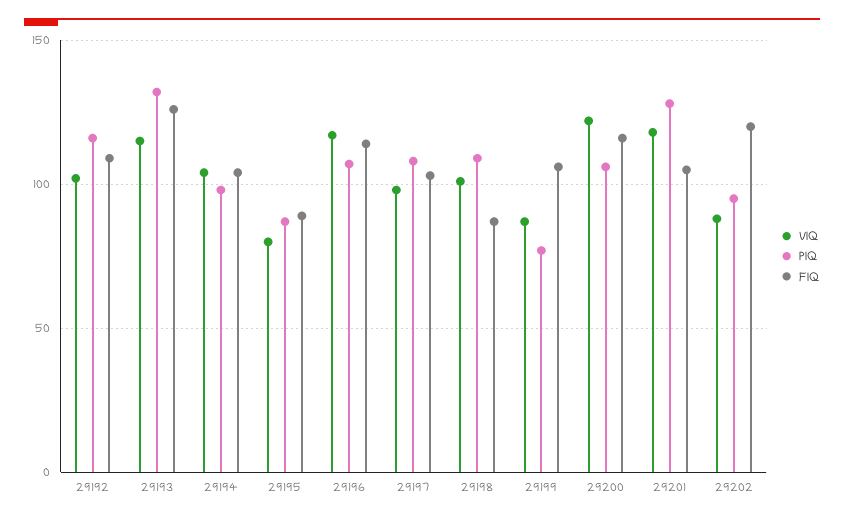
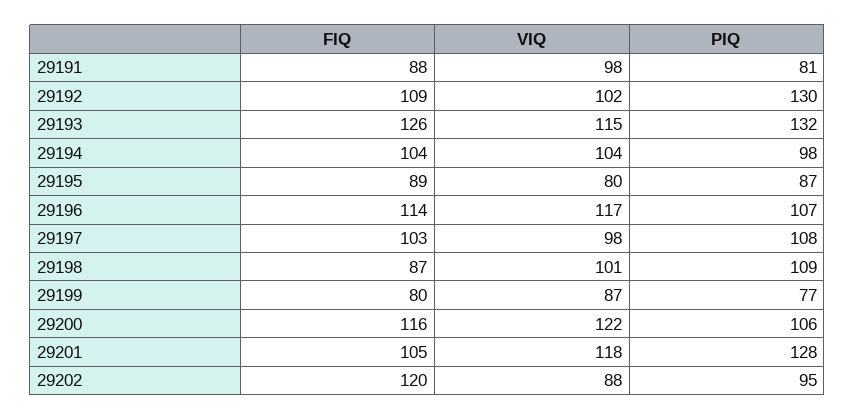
  {
    "VIQ": {
      "29192": 102,
      "29193": 115,
      "29194": 104,
      "29195": 80,
      "29196": 117,
      "29197": 98,
      "29198": 101,
      "29199": 87,
      "29200": 122,
      "29201": 118,
-     "29202": 88
+     "29202": 88,
+     "29191": 98
    },
    "PIQ": {
-     "29192": 115,
+     "29192": 130,
      "29193": 132,
      "29194": 98,
      "29195": 87,
      "29196": 107,
      "29197": 108,
      "29198": 109,
      "29199": 77,
      "29200": 106,
      "29201": 128,
-     "29202": 95
+     "29202": 95,
+     "29191": 81
    },
    "FIQ": {
      "29192": 109,
      "29193": 126,
      "29194": 104,
      "29195": 89,
      "29196": 114,
      "29197": 103,
      "29198": 87,
-     "29199": 105,
+     "29199": 80,
      "29200": 116,
      "29201": 105,
-     "29202": 120
+     "29202": 120,
+     "29191": 88
    }
  }

